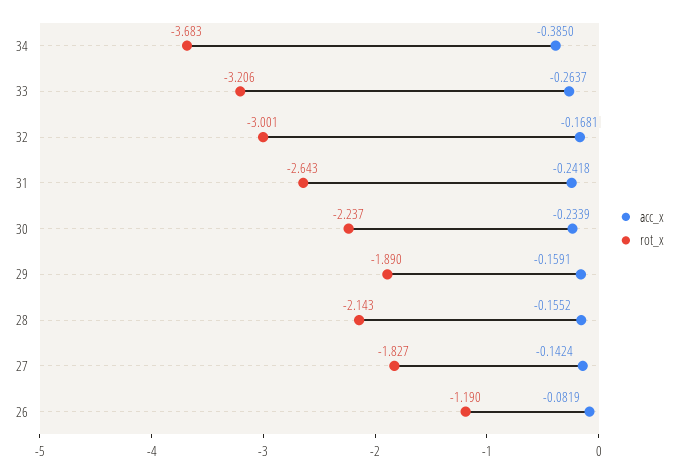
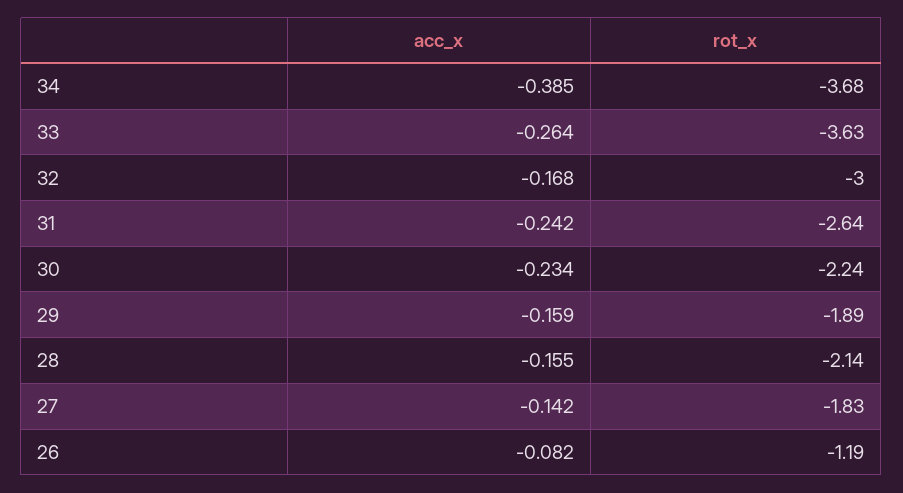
  {
    "acc_x": {
      "34": -0.385,
      "33": -0.2637,
      "32": -0.1681,
      "31": -0.2418,
      "30": -0.2339,
      "29": -0.1591,
      "28": -0.1552,
      "27": -0.1424,
      "26": -0.0819
    },
    "rot_x": {
      "34": -3.683,
-     "33": -3.206,
+     "33": -3.63,
      "32": -3.001,
      "31": -2.643,
      "30": -2.237,
      "29": -1.89,
      "28": -2.143,
      "27": -1.827,
      "26": -1.19
    }
  }

